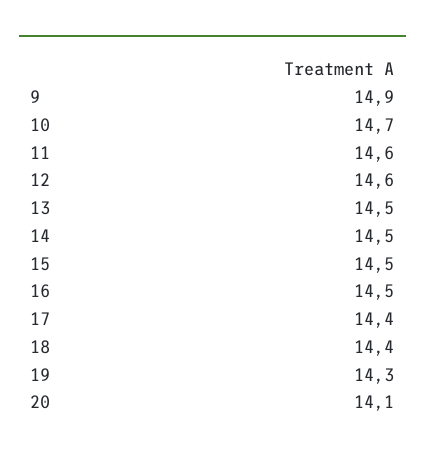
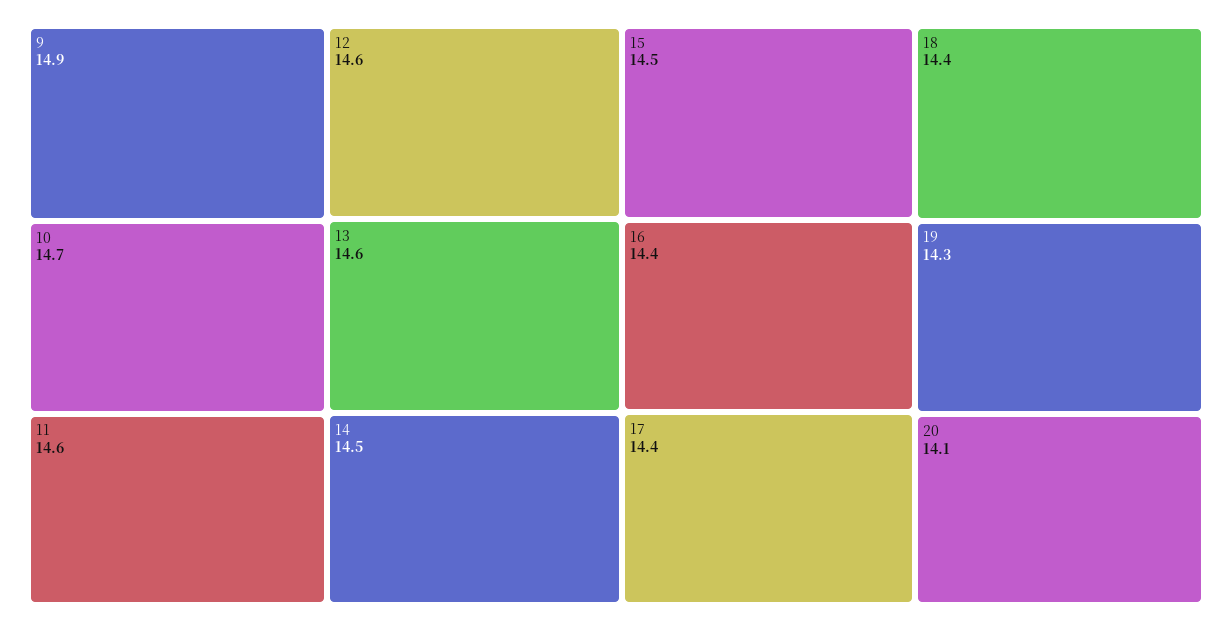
  {
    "9": 14.9,
    "10": 14.7,
    "11": 14.6,
    "12": 14.6,
-   "13": 14.5,
+   "13": 14.6,
    "14": 14.5,
    "15": 14.5,
-   "16": 14.5,
+   "16": 14.4,
    "17": 14.4,
    "18": 14.4,
    "19": 14.3,
    "20": 14.1
  }

